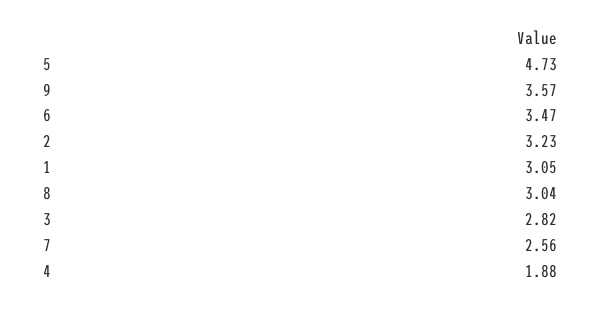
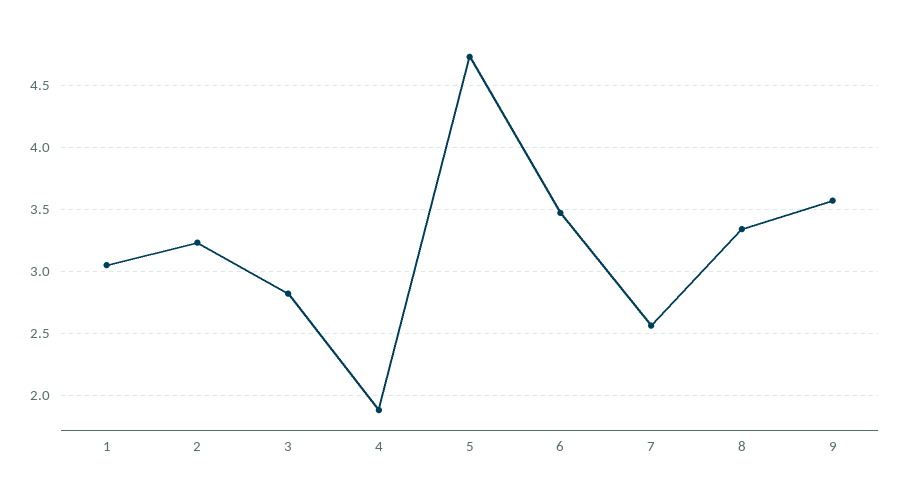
  {
    "5": 4.73,
    "9": 3.57,
    "6": 3.47,
    "2": 3.23,
    "1": 3.05,
-   "8": 3.04,
+   "8": 3.35,
    "3": 2.82,
    "7": 2.56,
    "4": 1.88
  }

